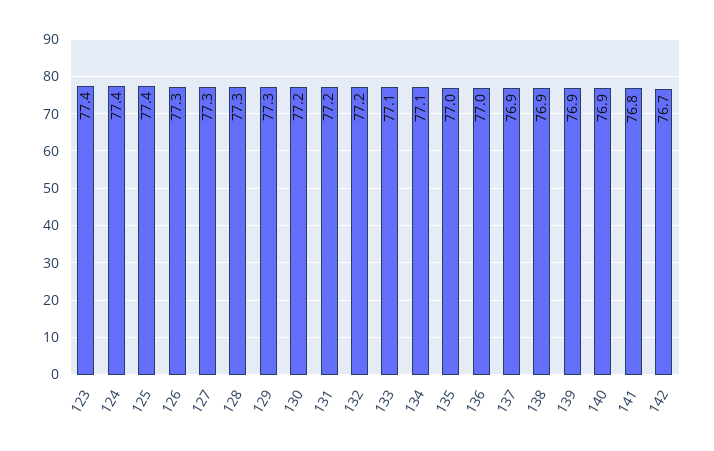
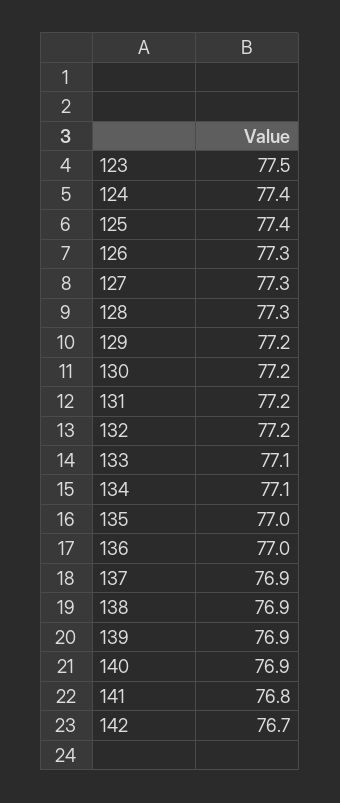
  {
-   "123": 77.4,
+   "123": 77.5,
    "124": 77.4,
    "125": 77.4,
    "126": 77.3,
    "127": 77.3,
    "128": 77.3,
-   "129": 77.3,
+   "129": 77.2,
    "130": 77.2,
    "131": 77.2,
    "132": 77.2,
    "133": 77.1,
    "134": 77.1,
    "135": 77,
    "136": 77,
    "137": 76.9,
    "138": 76.9,
    "139": 76.9,
    "140": 76.9,
    "141": 76.8,
    "142": 76.7
  }

